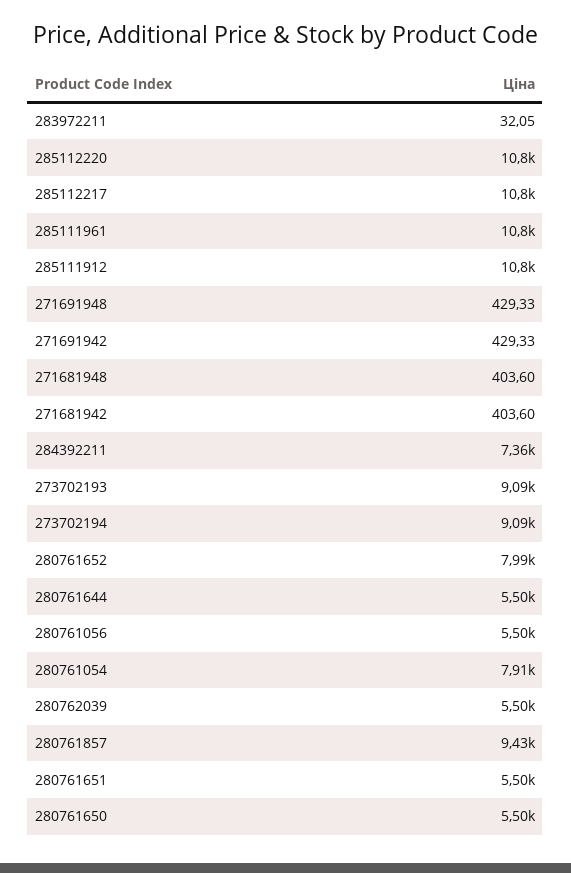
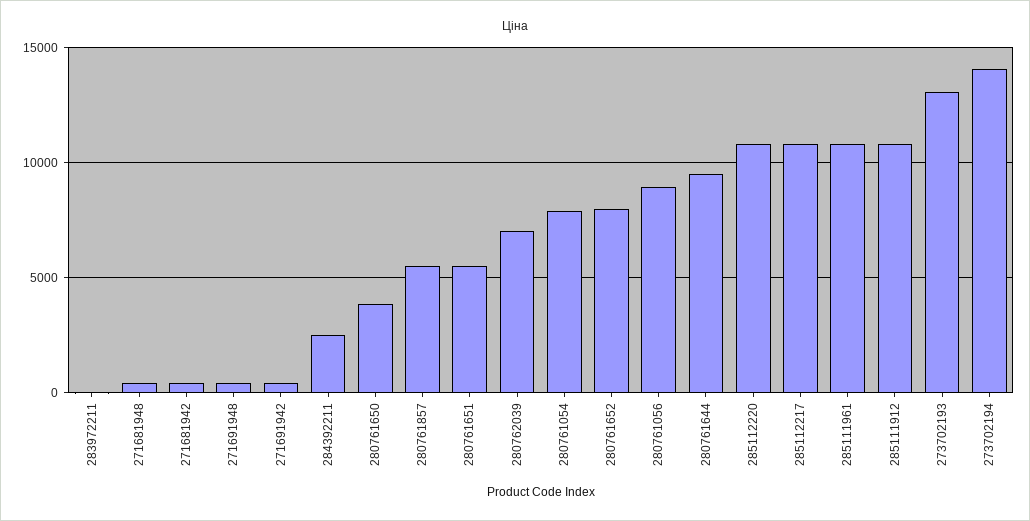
  {
    "283972211": 32.05,
    "285112220": 10800,
    "285112217": 10800,
    "285111961": 10800,
    "285111912": 10800,
    "271691948": 429.33,
    "271691942": 429.33,
    "271681948": 403.6,
    "271681942": 403.6,
-   "284392211": 7360,
+   "284392211": 2500,
-   "273702193": 9090,
+   "273702193": 13000,
-   "273702194": 9090,
+   "273702194": 14000,
    "280761652": 7990,
-   "280761644": 5500,
+   "280761644": 9500,
-   "280761056": 5500,
+   "280761056": 9000,
    "280761054": 7910,
-   "280762039": 5500,
+   "280762039": 7000,
-   "280761857": 9430,
+   "280761857": 5500,
    "280761651": 5500,
-   "280761650": 5500
+   "280761650": 4000
  }

